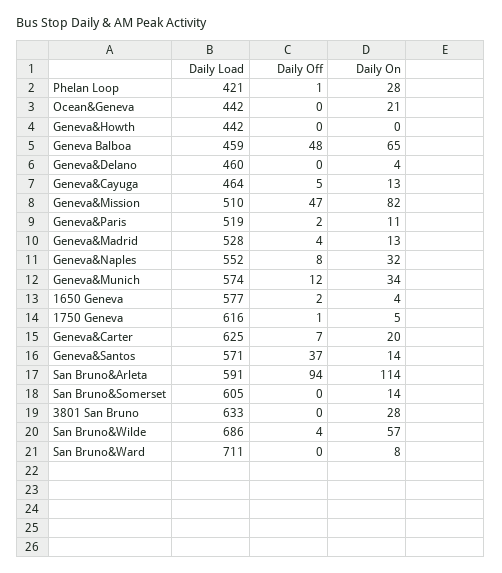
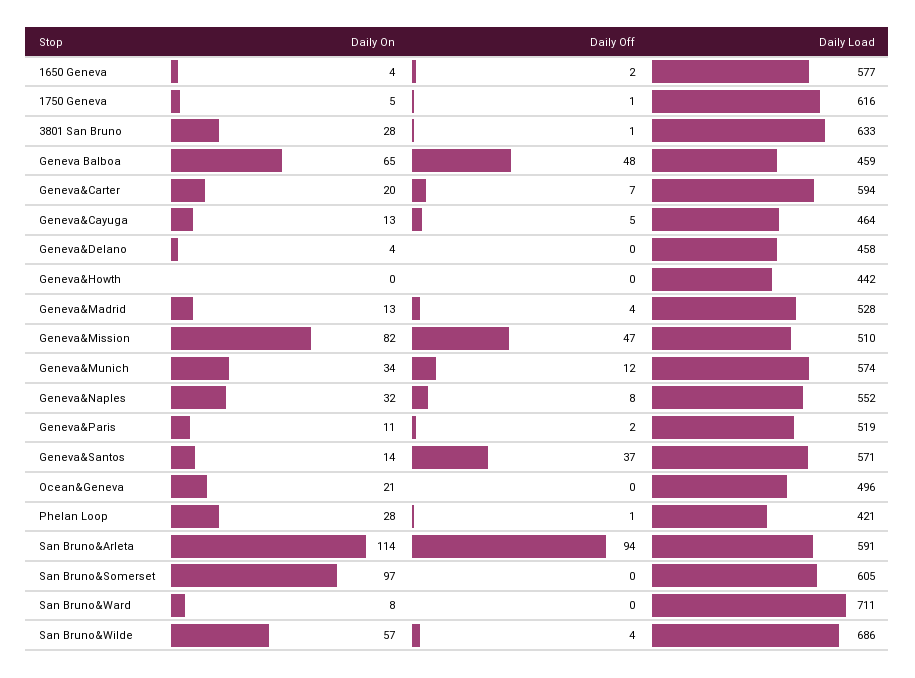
  {
    "Daily Load": {
      "Phelan Loop": 421,
-     "Ocean&Geneva": 442,
+     "Ocean&Geneva": 496,
      "Geneva&Howth": 442,
      "Geneva Balboa": 459,
-     "Geneva&Delano": 460,
+     "Geneva&Delano": 458,
      "Geneva&Cayuga": 464,
      "Geneva&Mission": 510,
      "Geneva&Paris": 519,
      "Geneva&Madrid": 528,
      "Geneva&Naples": 552,
      "Geneva&Munich": 574,
      "1650 Geneva": 577,
      "1750 Geneva": 616,
-     "Geneva&Carter": 625,
+     "Geneva&Carter": 594,
      "Geneva&Santos": 571,
      "San Bruno&Arleta": 591,
      "San Bruno&Somerset": 605,
      "3801 San Bruno": 633,
      "San Bruno&Wilde": 686,
      "San Bruno&Ward": 711
    },
    "Daily Off": {
      "Phelan Loop": 1,
      "Ocean&Geneva": 0,
      "Geneva&Howth": 0,
      "Geneva Balboa": 48,
      "Geneva&Delano": 0,
      "Geneva&Cayuga": 5,
      "Geneva&Mission": 47,
      "Geneva&Paris": 2,
      "Geneva&Madrid": 4,
      "Geneva&Naples": 8,
      "Geneva&Munich": 12,
      "1650 Geneva": 2,
      "1750 Geneva": 1,
      "Geneva&Carter": 7,
      "Geneva&Santos": 37,
      "San Bruno&Arleta": 94,
      "San Bruno&Somerset": 0,
-     "3801 San Bruno": 0,
+     "3801 San Bruno": 1,
      "San Bruno&Wilde": 4,
      "San Bruno&Ward": 0
    },
    "Daily On": {
      "Phelan Loop": 28,
      "Ocean&Geneva": 21,
      "Geneva&Howth": 0,
      "Geneva Balboa": 65,
      "Geneva&Delano": 4,
      "Geneva&Cayuga": 13,
      "Geneva&Mission": 82,
      "Geneva&Paris": 11,
      "Geneva&Madrid": 13,
      "Geneva&Naples": 32,
      "Geneva&Munich": 34,
      "1650 Geneva": 4,
      "1750 Geneva": 5,
      "Geneva&Carter": 20,
      "Geneva&Santos": 14,
      "San Bruno&Arleta": 114,
-     "San Bruno&Somerset": 14,
+     "San Bruno&Somerset": 97,
      "3801 San Bruno": 28,
      "San Bruno&Wilde": 57,
      "San Bruno&Ward": 8
    }
  }

